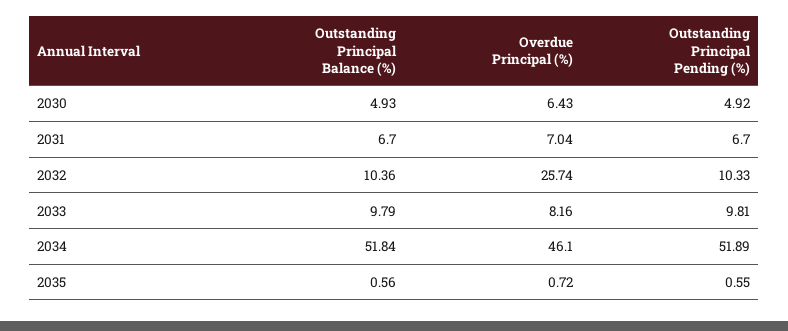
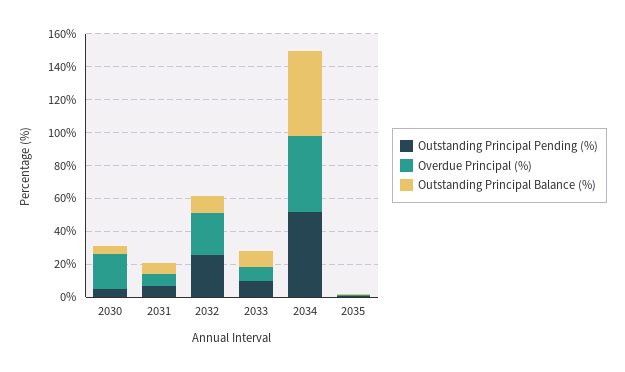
  {
    "Outstanding Principal Balance (%)": {
      "2030": 4.93,
      "2031": 6.7,
      "2032": 10.36,
      "2033": 9.79,
      "2034": 51.84,
      "2035": 0.56
    },
    "Overdue Principal (%)": {
-     "2030": 6.43,
+     "2030": 20,
      "2031": 7.04,
      "2032": 25.74,
      "2033": 8.16,
      "2034": 46.1,
      "2035": 0.72
    },
    "Outstanding Principal Pending (%)": {
      "2030": 4.92,
      "2031": 6.7,
-     "2032": 10.33,
+     "2032": 25,
      "2033": 9.81,
      "2034": 51.89,
      "2035": 0.55
    }
  }

